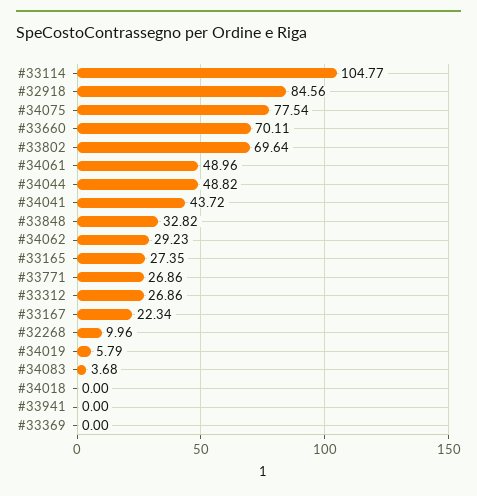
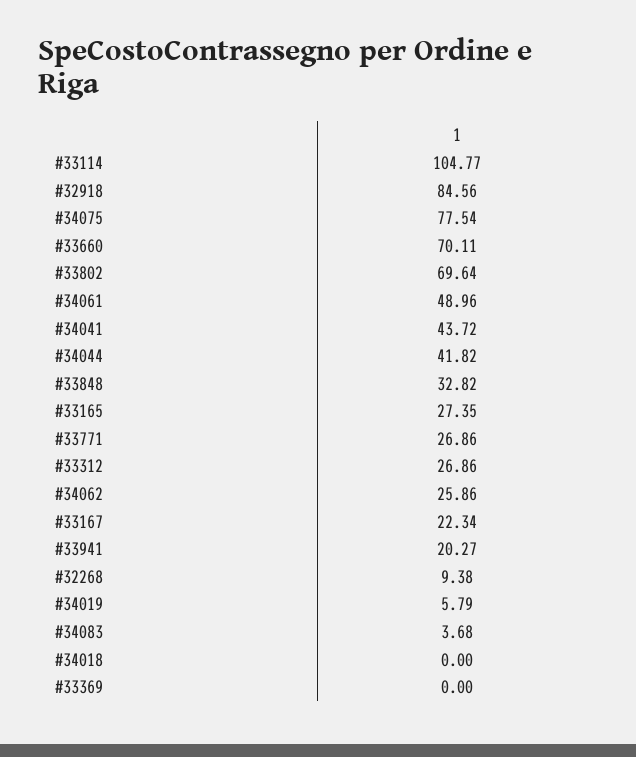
  {
    "#33114": 104.77,
    "#32918": 84.56,
    "#34075": 77.54,
    "#33660": 70.11,
    "#33802": 69.64,
    "#34061": 48.96,
-   "#34044": 48.82,
+   "#34044": 41.82,
    "#34041": 43.72,
    "#33848": 32.82,
-   "#34062": 29.23,
+   "#34062": 25.86,
    "#33165": 27.35,
    "#33771": 26.86,
    "#33312": 26.86,
    "#33167": 22.34,
-   "#32268": 9.96,
+   "#32268": 9.38,
    "#34019": 5.79,
    "#34083": 3.68,
    "#34018": 0,
-   "#33941": 0,
+   "#33941": 20.27,
    "#33369": 0
  }

